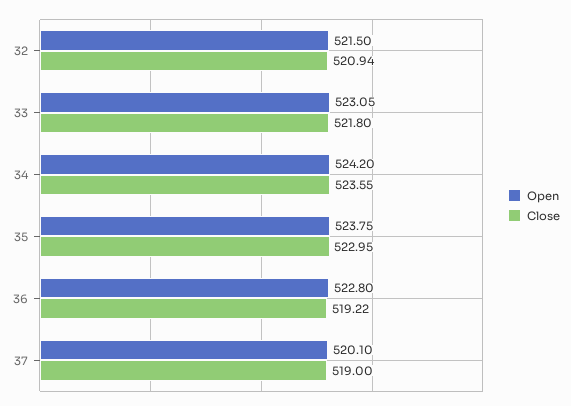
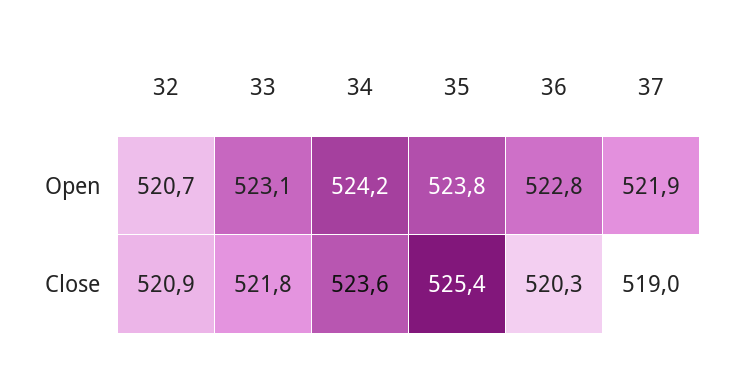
  {
    "Open": {
-     "32": 521.5,
+     "32": 520.7,
      "33": 523.05,
      "34": 524.2,
      "35": 523.75,
      "36": 522.8,
-     "37": 520.1
+     "37": 521.9
    },
    "Close": {
      "32": 520.94,
      "33": 521.8,
      "34": 523.55,
-     "35": 522.95,
+     "35": 525.4,
-     "36": 519.22,
+     "36": 520.3,
      "37": 519
    }
  }

